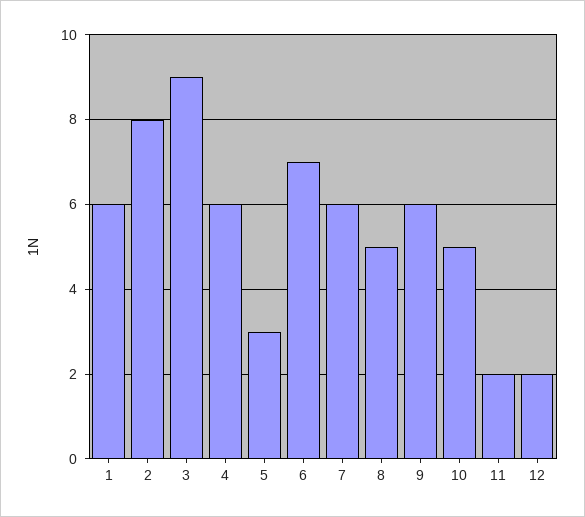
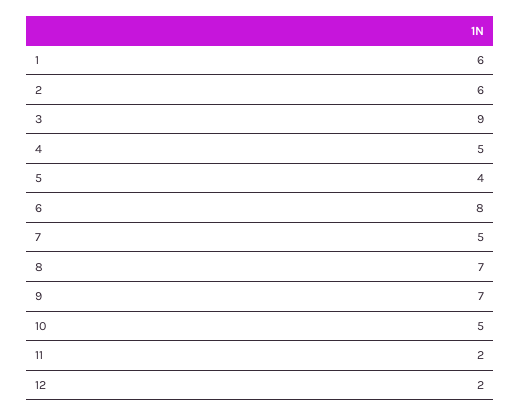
  {
    "1": 6,
-   "2": 8,
+   "2": 6,
    "3": 9,
-   "4": 6,
+   "4": 5,
-   "5": 3,
+   "5": 4,
-   "6": 7,
+   "6": 8,
-   "7": 6,
+   "7": 5,
-   "8": 5,
+   "8": 7,
-   "9": 6,
+   "9": 7,
    "10": 5,
    "11": 2,
    "12": 2
  }

